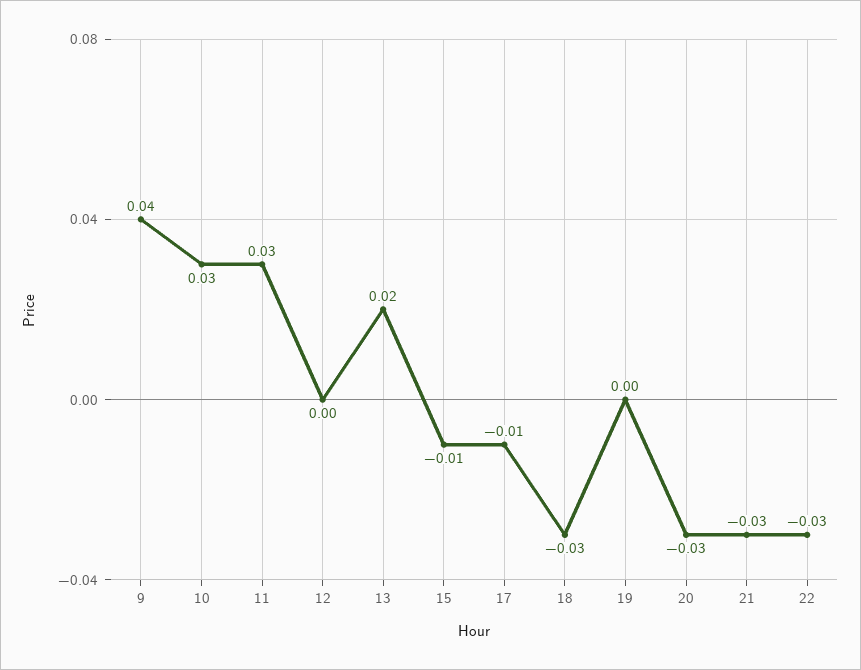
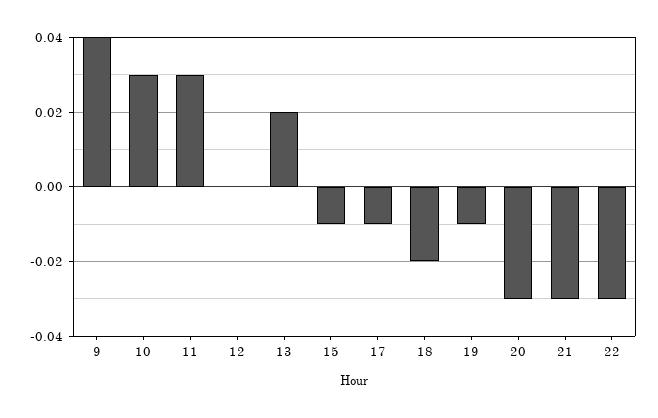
  {
    "9": 0.04,
    "10": 0.03,
    "11": 0.03,
    "12": 0,
    "13": 0.02,
    "15": -0.01,
    "17": -0.01,
-   "18": -0.03,
+   "18": -0.02,
-   "19": 0,
+   "19": -0.01,
    "20": -0.03,
    "21": -0.03,
    "22": -0.03
  }

